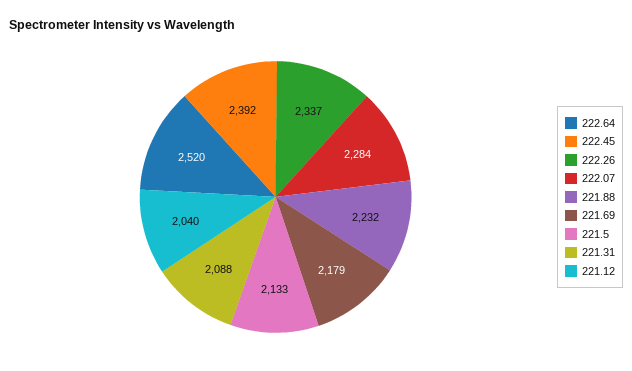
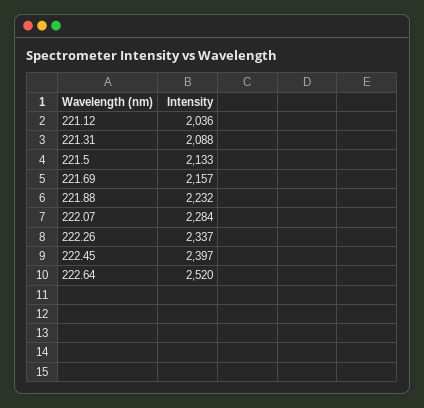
  {
    "222.64": 2520,
-   "222.45": 2392,
+   "222.45": 2397,
    "222.26": 2337,
    "222.07": 2284,
    "221.88": 2232,
-   "221.69": 2179,
+   "221.69": 2157,
    "221.5": 2133,
    "221.31": 2088,
-   "221.12": 2040
+   "221.12": 2036
  }

